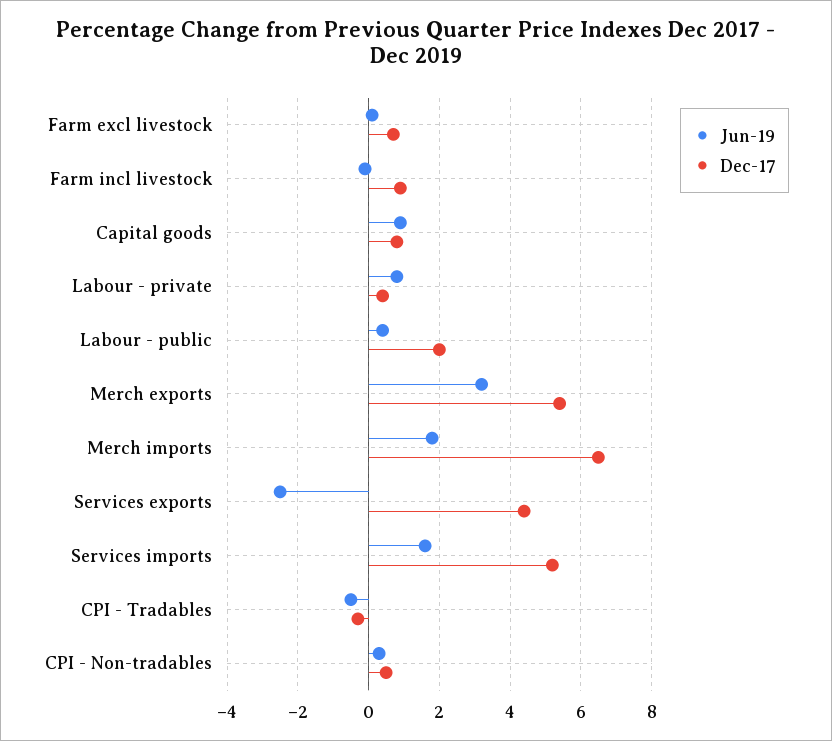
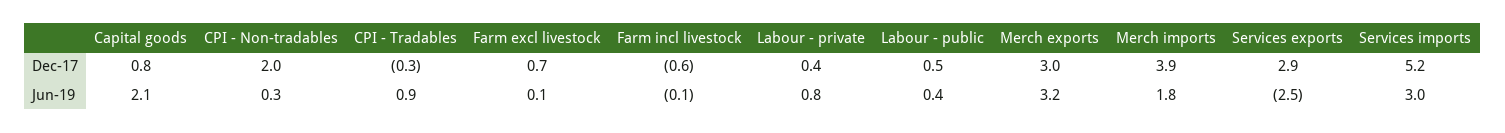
  {
    "Jun-19": {
      "Farm excl livestock": 0.1,
      "Farm incl livestock": -0.1,
-     "Capital goods": 1,
+     "Capital goods": 2.1,
      "Labour - private": 0.8,
      "Labour - public": 0.4,
      "Merch exports": 3.2,
      "Merch imports": 1.8,
      "Services exports": -2.5,
-     "Services imports": 1.5,
+     "Services imports": 3,
-     "CPI - Tradables": -0.5,
+     "CPI - Tradables": 0.9,
      "CPI - Non-tradables": 0.3
    },
    "Dec-17": {
      "Farm excl livestock": 0.7,
-     "Farm incl livestock": 1,
+     "Farm incl livestock": -0.6,
      "Capital goods": 0.8,
      "Labour - private": 0.4,
-     "Labour - public": 2,
+     "Labour - public": 0.5,
-     "Merch exports": 5.5,
+     "Merch exports": 3,
-     "Merch imports": 6.5,
+     "Merch imports": 3.9,
-     "Services exports": 4.5,
+     "Services exports": 2.9,
      "Services imports": 5.2,
      "CPI - Tradables": -0.3,
-     "CPI - Non-tradables": 0.5
+     "CPI - Non-tradables": 2
    }
  }

